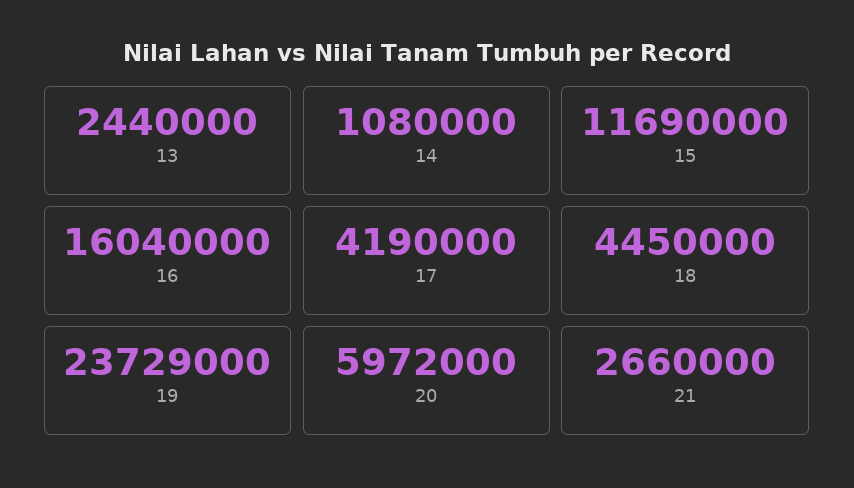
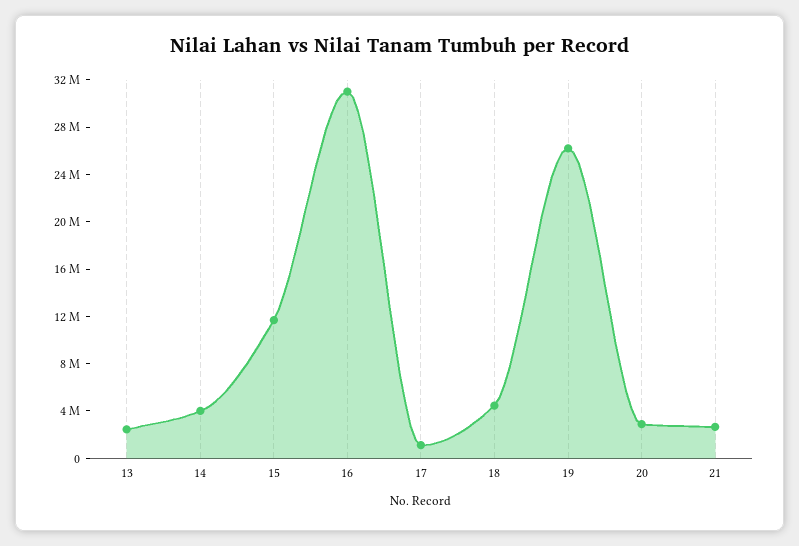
  {
    "13": 2440000,
-   "14": 1080000,
+   "14": 4000000,
    "15": 11690000,
-   "16": 16040000,
+   "16": 31000000,
-   "17": 4190000,
+   "17": 1000000,
    "18": 4450000,
-   "19": 23729000,
+   "19": 26000000,
-   "20": 5972000,
+   "20": 3000000,
    "21": 2660000
  }

